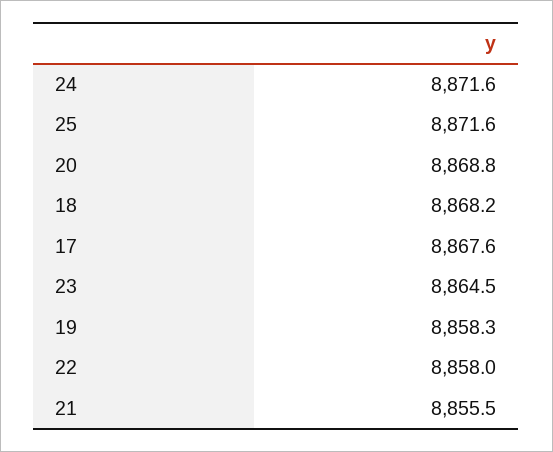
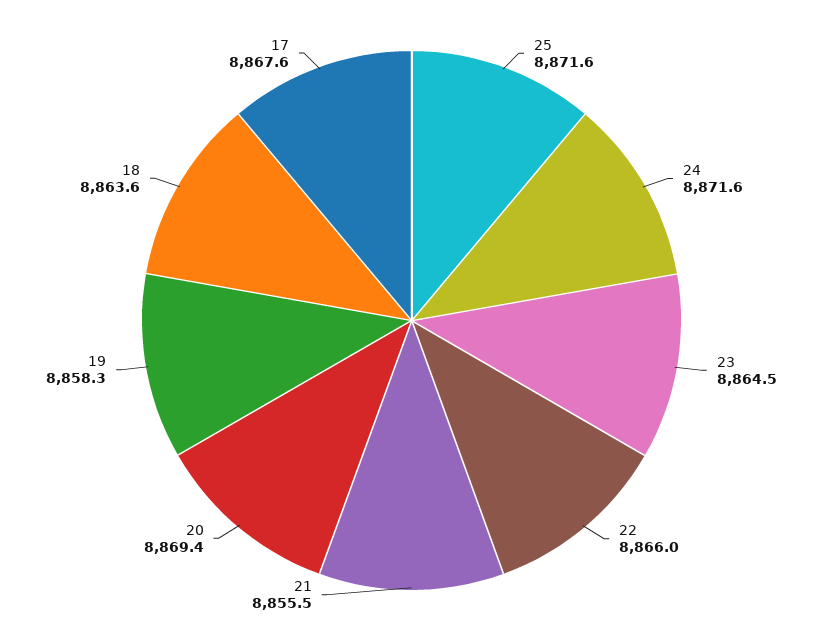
  {
    "24": 8871.6,
    "25": 8871.6,
-   "20": 8868.8,
+   "20": 8869.4,
-   "18": 8868.2,
+   "18": 8863.6,
    "17": 8867.6,
    "23": 8864.5,
    "19": 8858.3,
-   "22": 8858,
+   "22": 8866,
    "21": 8855.5
  }

